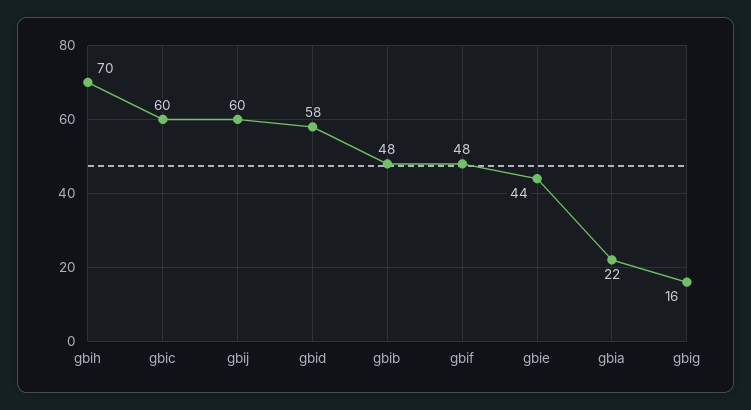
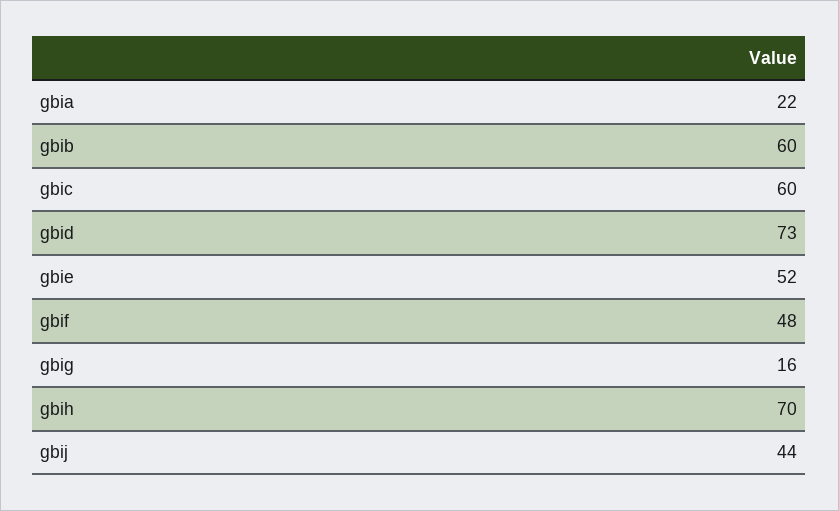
  {
    "gbih": 70,
    "gbic": 60,
-   "gbij": 60,
+   "gbij": 44,
-   "gbid": 58,
+   "gbid": 73,
-   "gbib": 48,
+   "gbib": 60,
    "gbif": 48,
-   "gbie": 44,
+   "gbie": 52,
    "gbia": 22,
    "gbig": 16
  }

